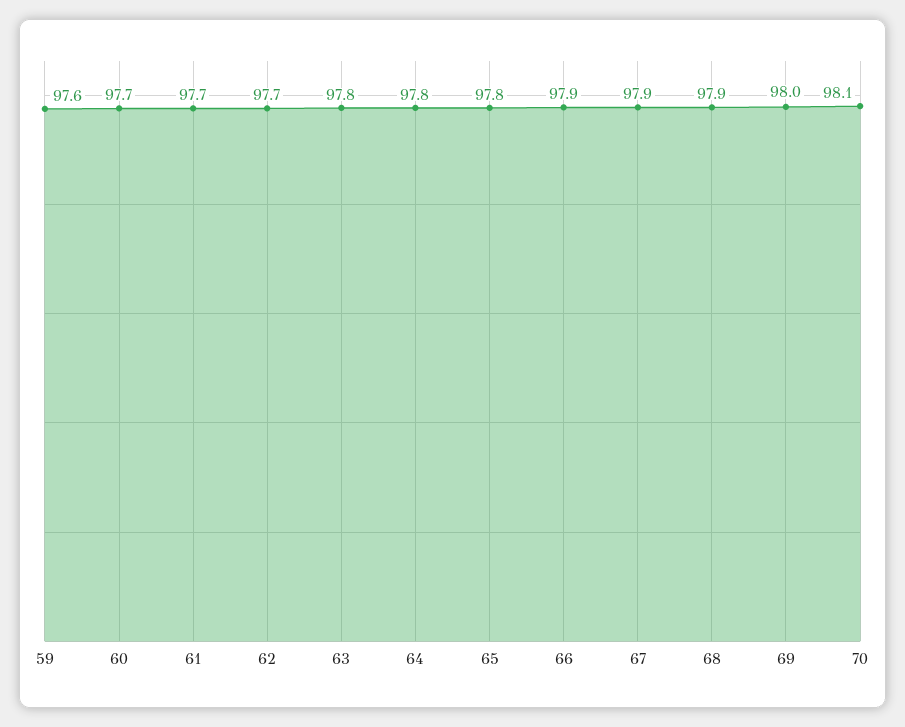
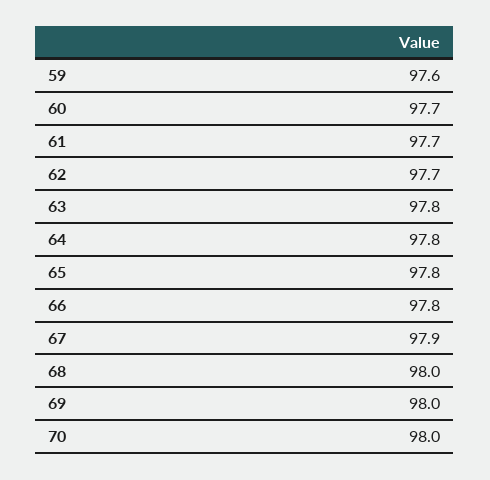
  {
    "59": 97.6,
    "60": 97.7,
    "61": 97.7,
    "62": 97.7,
    "63": 97.8,
    "64": 97.8,
    "65": 97.8,
-   "66": 97.9,
+   "66": 97.8,
    "67": 97.9,
-   "68": 97.9,
+   "68": 98,
    "69": 98,
-   "70": 98.1
+   "70": 98
  }

